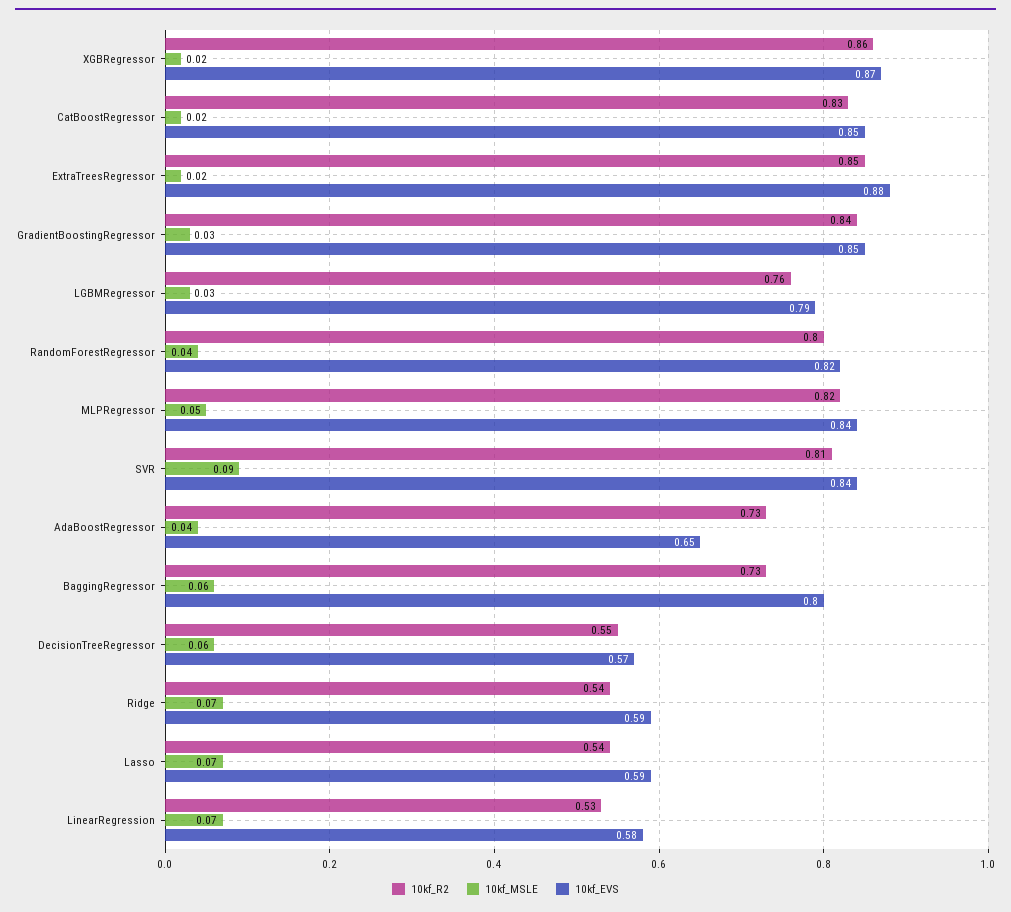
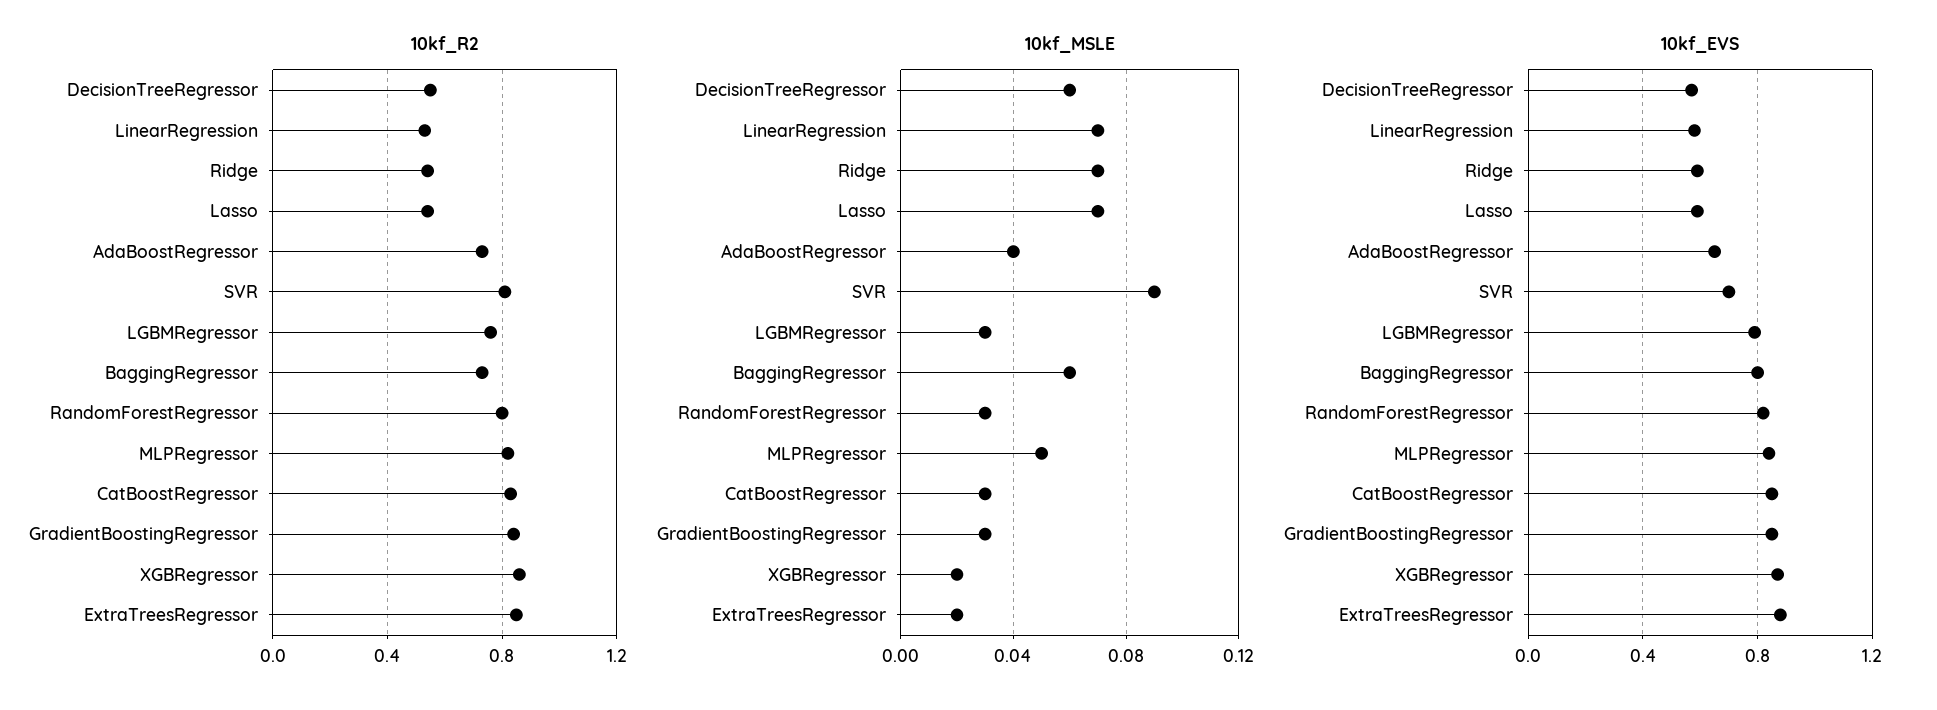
  {
    "10kf_R2": {
      "XGBRegressor": 0.86,
      "CatBoostRegressor": 0.83,
      "ExtraTreesRegressor": 0.85,
      "GradientBoostingRegressor": 0.84,
      "LGBMRegressor": 0.76,
      "RandomForestRegressor": 0.8,
      "MLPRegressor": 0.82,
      "SVR": 0.81,
      "AdaBoostRegressor": 0.73,
      "BaggingRegressor": 0.73,
      "DecisionTreeRegressor": 0.55,
      "Ridge": 0.54,
      "Lasso": 0.54,
      "LinearRegression": 0.53
    },
    "10kf_MSLE": {
      "XGBRegressor": 0.02,
-     "CatBoostRegressor": 0.02,
+     "CatBoostRegressor": 0.03,
      "ExtraTreesRegressor": 0.02,
      "GradientBoostingRegressor": 0.03,
      "LGBMRegressor": 0.03,
-     "RandomForestRegressor": 0.04,
+     "RandomForestRegressor": 0.03,
      "MLPRegressor": 0.05,
      "SVR": 0.09,
      "AdaBoostRegressor": 0.04,
      "BaggingRegressor": 0.06,
      "DecisionTreeRegressor": 0.06,
      "Ridge": 0.07,
      "Lasso": 0.07,
      "LinearRegression": 0.07
    },
    "10kf_EVS": {
      "XGBRegressor": 0.87,
      "CatBoostRegressor": 0.85,
      "ExtraTreesRegressor": 0.88,
      "GradientBoostingRegressor": 0.85,
      "LGBMRegressor": 0.79,
      "RandomForestRegressor": 0.82,
      "MLPRegressor": 0.84,
-     "SVR": 0.84,
+     "SVR": 0.7,
      "AdaBoostRegressor": 0.65,
      "BaggingRegressor": 0.8,
      "DecisionTreeRegressor": 0.57,
      "Ridge": 0.59,
      "Lasso": 0.59,
      "LinearRegression": 0.58
    }
  }

